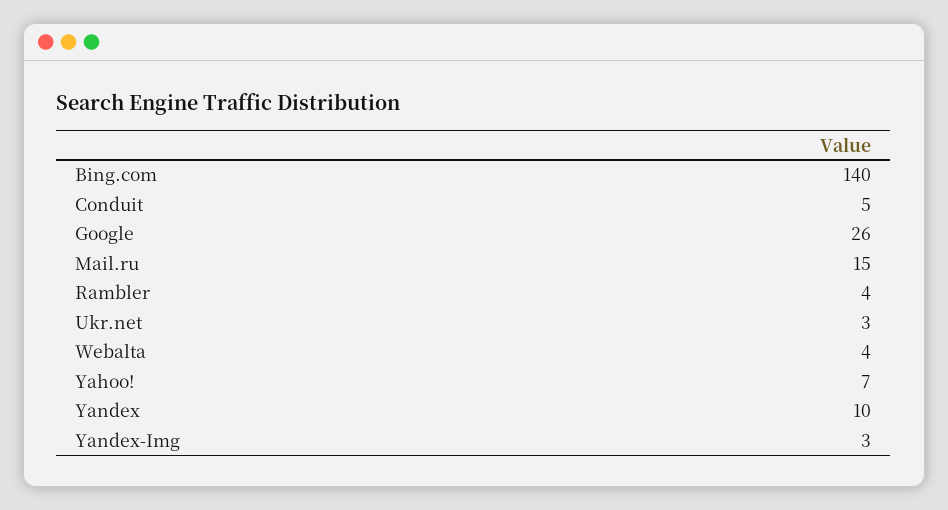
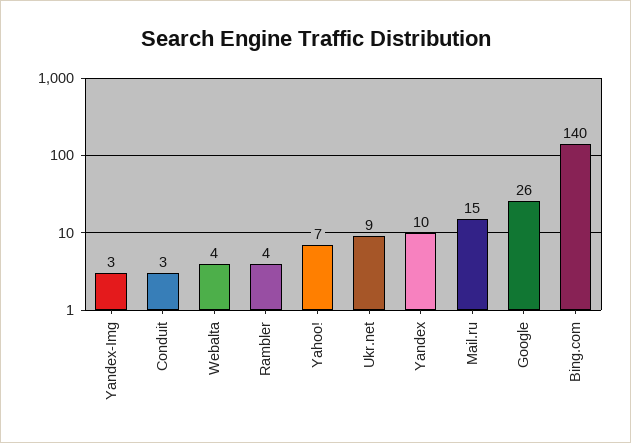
  {
    "Bing.com": 140,
-   "Conduit": 5,
+   "Conduit": 3,
    "Google": 26,
    "Mail.ru": 15,
    "Rambler": 4,
-   "Ukr.net": 3,
+   "Ukr.net": 9,
    "Webalta": 4,
    "Yahoo!": 7,
    "Yandex": 10,
    "Yandex-Img": 3
  }

